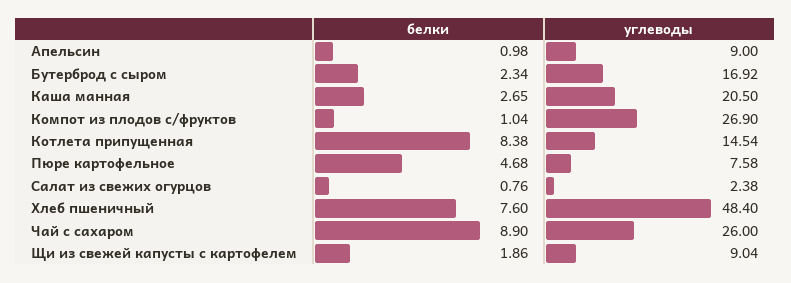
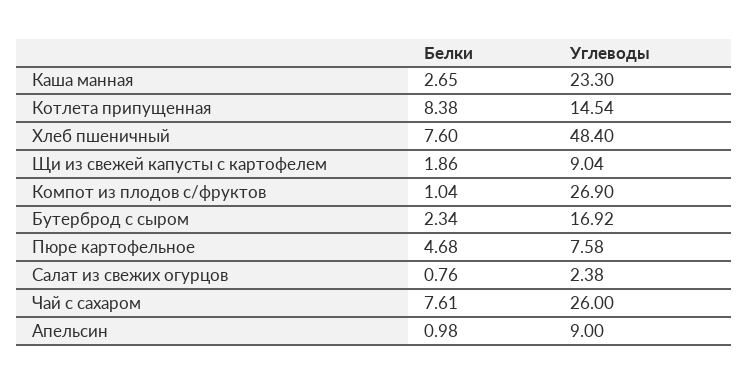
  {
    "белки": {
      "Апельсин": 0.98,
      "Бутерброд с сыром": 2.34,
      "Каша манная": 2.65,
      "Компот из плодов с/фруктов": 1.04,
      "Котлета припущенная": 8.38,
      "Пюре картофельное": 4.68,
      "Салат из свежих огурцов": 0.76,
      "Хлеб пшеничный": 7.6,
-     "Чай с сахаром": 8.9,
+     "Чай с сахаром": 7.61,
      "Щи из свежей капусты с картофелем": 1.86
    },
    "углеводы": {
      "Апельсин": 9,
      "Бутерброд с сыром": 16.92,
-     "Каша манная": 20.5,
+     "Каша манная": 23.3,
      "Компот из плодов с/фруктов": 26.9,
      "Котлета припущенная": 14.54,
      "Пюре картофельное": 7.58,
      "Салат из свежих огурцов": 2.38,
      "Хлеб пшеничный": 48.4,
      "Чай с сахаром": 26,
      "Щи из свежей капусты с картофелем": 9.04
    }
  }

